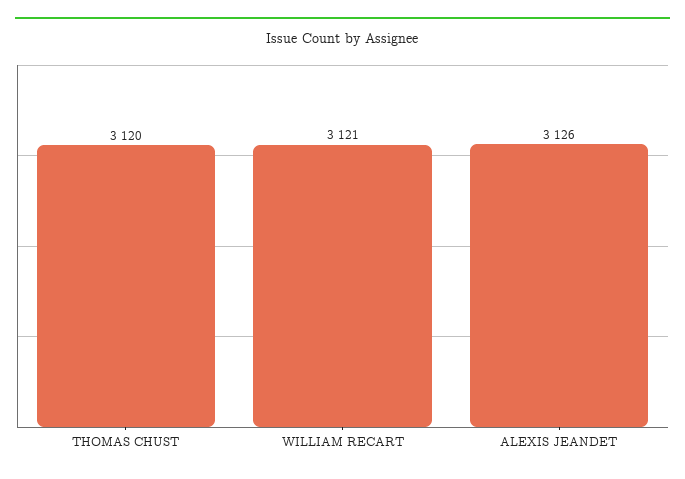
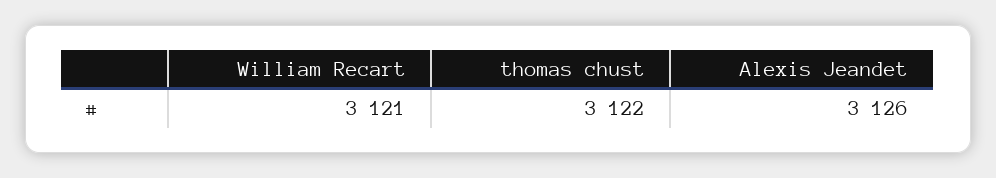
  {
-   "THOMAS CHUST": 3120,
+   "THOMAS CHUST": 3122,
    "WILLIAM RECART": 3121,
    "ALEXIS JEANDET": 3126
  }

